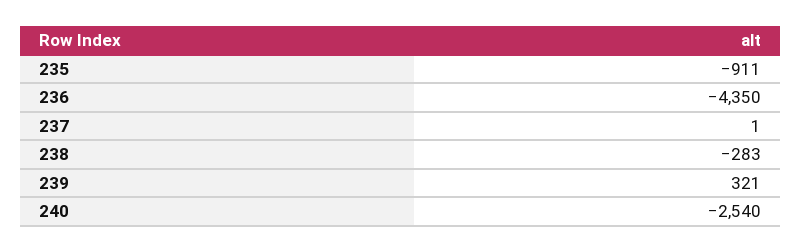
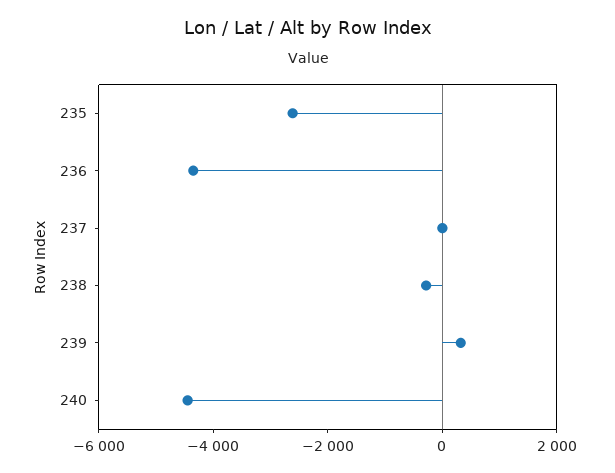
  {
-   "235": -911,
+   "235": -2500,
    "236": -4350,
    "237": 1,
    "238": -283,
    "239": 321,
-   "240": -2540
+   "240": -4500
  }

